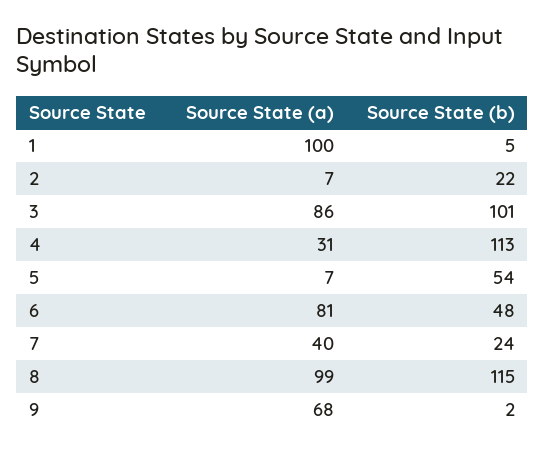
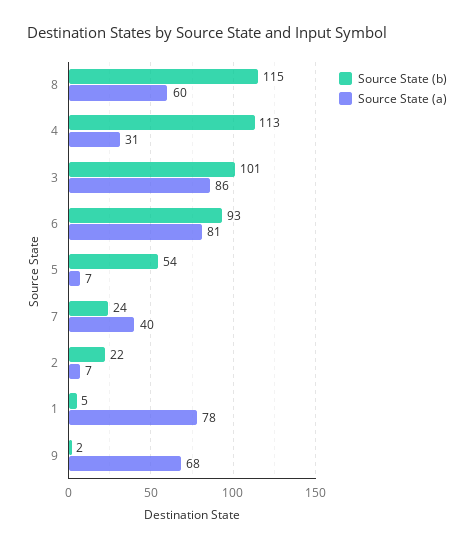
  {
    "Source State (a)": {
-     "1": 100,
+     "1": 78,
      "2": 7,
      "3": 86,
      "4": 31,
      "5": 7,
      "6": 81,
      "7": 40,
-     "8": 99,
+     "8": 60,
      "9": 68
    },
    "Source State (b)": {
      "1": 5,
      "2": 22,
      "3": 101,
      "4": 113,
      "5": 54,
-     "6": 48,
+     "6": 93,
      "7": 24,
      "8": 115,
      "9": 2
    }
  }

